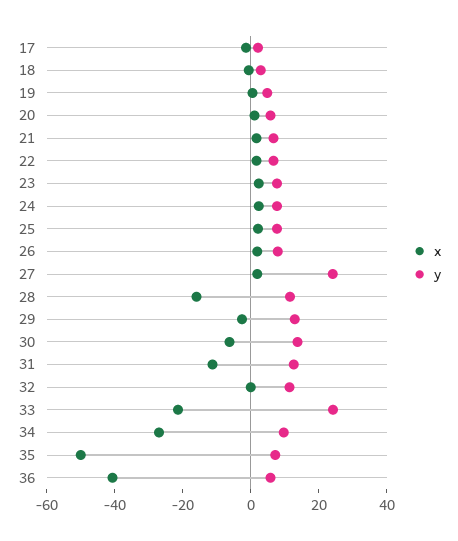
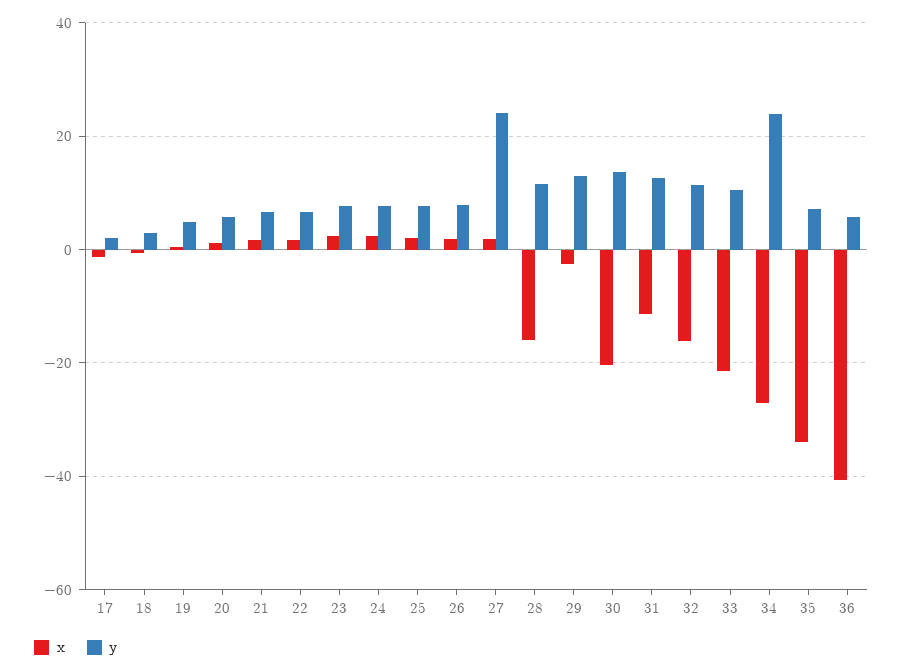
  {
    "x": {
      "17": -2,
      "18": 0,
      "19": 0,
      "20": 2,
      "21": 2,
      "22": 2,
      "23": 2,
      "24": 2,
      "25": 2,
      "26": 2,
      "27": 2,
      "28": -16,
      "29": -2,
-     "30": -5,
+     "30": -20,
      "31": -12,
-     "32": 0,
+     "32": -16,
      "33": -22,
      "34": -28,
-     "35": -50,
+     "35": -34,
      "36": -40
    },
    "y": {
      "17": 2,
      "18": 2,
      "19": 4,
      "20": 6,
      "21": 6,
      "22": 6,
      "23": 8,
      "24": 8,
      "25": 8,
      "26": 8,
      "27": 24,
      "28": 12,
      "29": 12,
      "30": 14,
      "31": 12,
      "32": 12,
-     "33": 25,
+     "33": 10,
-     "34": 10,
+     "34": 24,
      "35": 8,
      "36": 6
    }
  }

